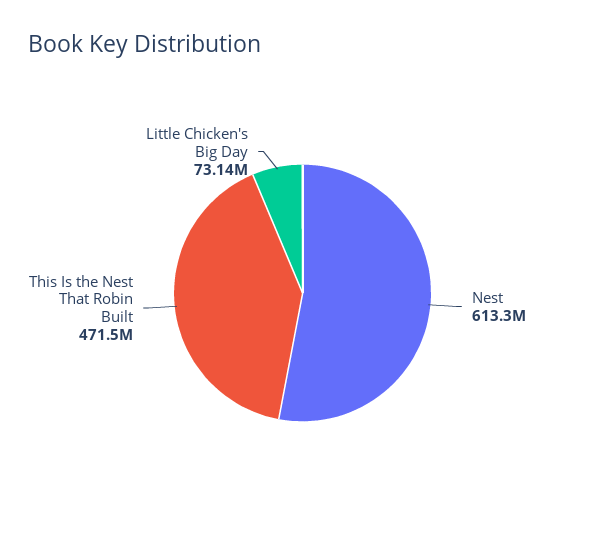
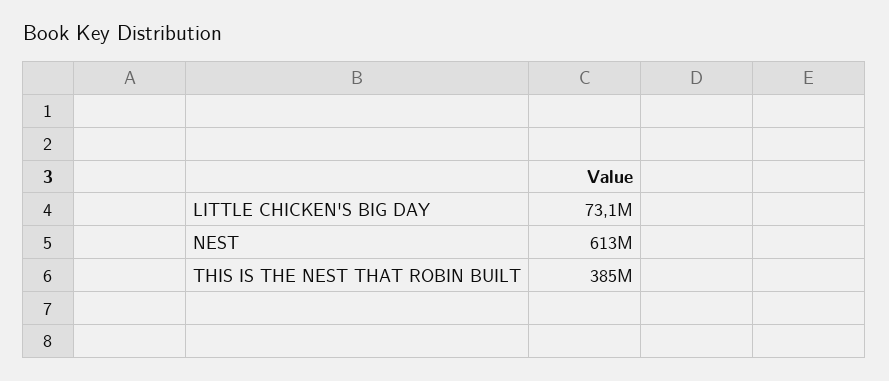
  {
    "Nest": 613300000,
-   "This Is the Nest That Robin Built": 471500000,
+   "This Is the Nest That Robin Built": 385000000,
    "Little Chicken's Big Day": 73140000
  }

